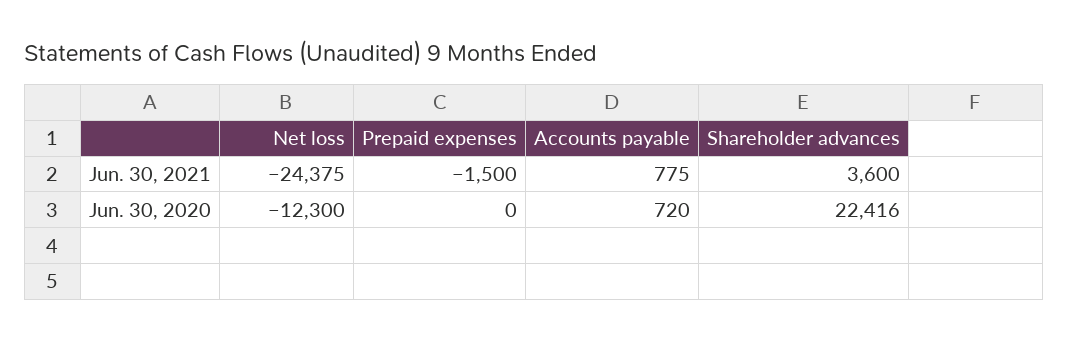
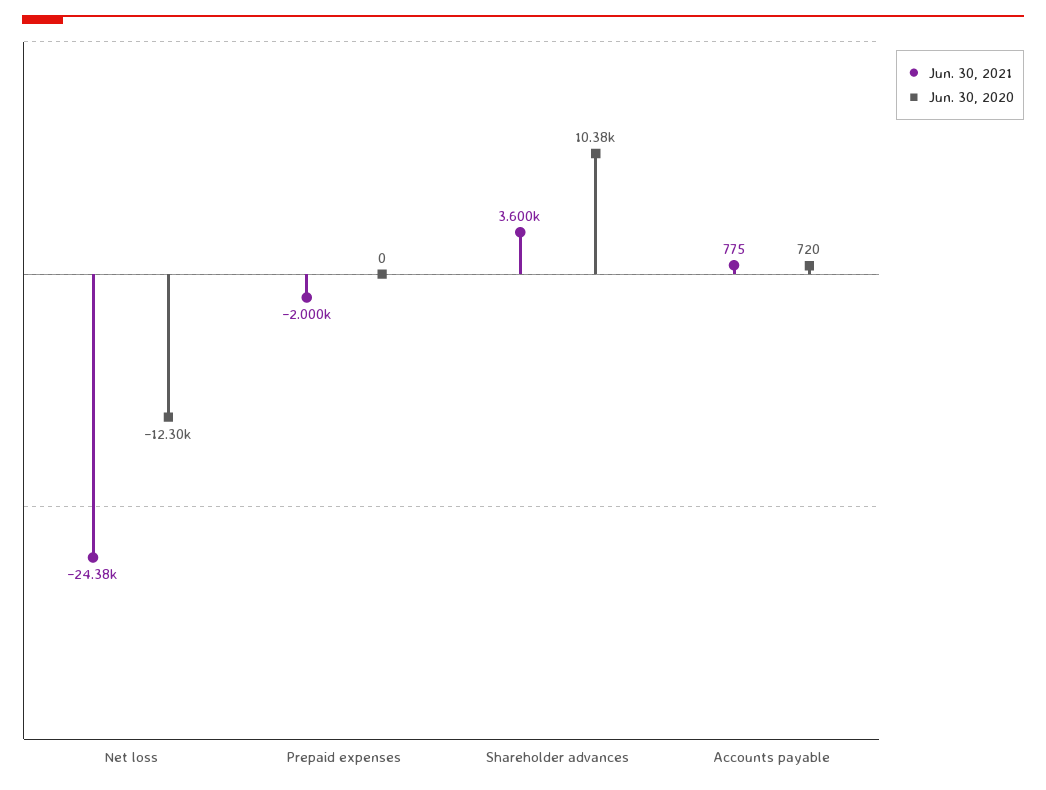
  {
    "Jun. 30, 2021": {
      "Net loss": -24375,
-     "Prepaid expenses": -1500,
+     "Prepaid expenses": -2000,
      "Accounts payable": 775,
      "Shareholder advances": 3600
    },
    "Jun. 30, 2020": {
      "Net loss": -12300,
      "Prepaid expenses": 0,
      "Accounts payable": 720,
-     "Shareholder advances": 22416
+     "Shareholder advances": 10380
    }
  }

